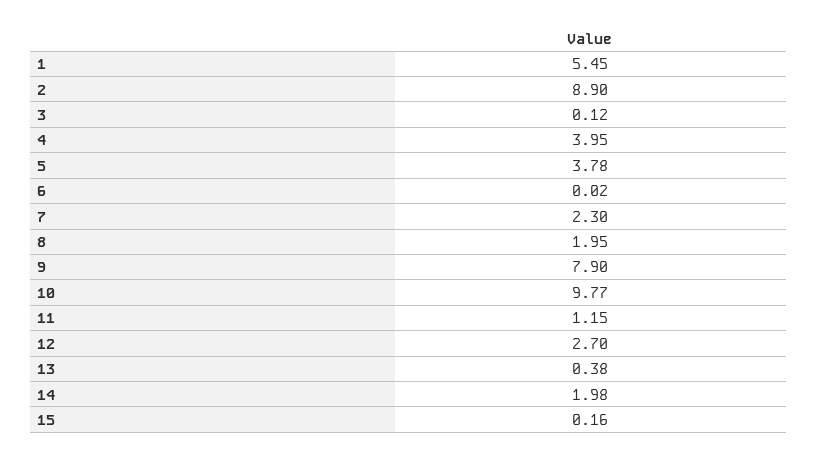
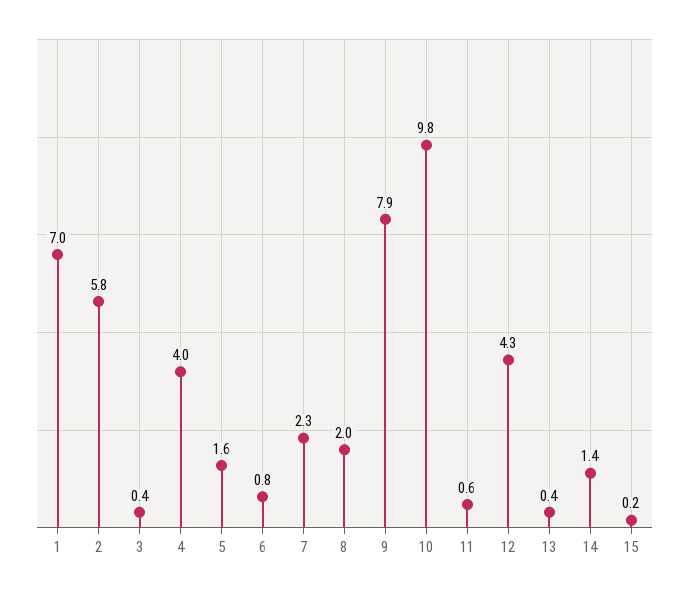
  {
-   "1": 5.45,
+   "1": 7,
-   "2": 8.9,
+   "2": 5.8,
-   "3": 0.12,
+   "3": 0.4,
    "4": 3.95,
-   "5": 3.78,
+   "5": 1.6,
-   "6": 0.02,
+   "6": 0.8,
    "7": 2.3,
    "8": 1.95,
    "9": 7.9,
    "10": 9.77,
-   "11": 1.15,
+   "11": 0.6,
-   "12": 2.7,
+   "12": 4.3,
    "13": 0.38,
-   "14": 1.98,
+   "14": 1.4,
    "15": 0.16
  }

